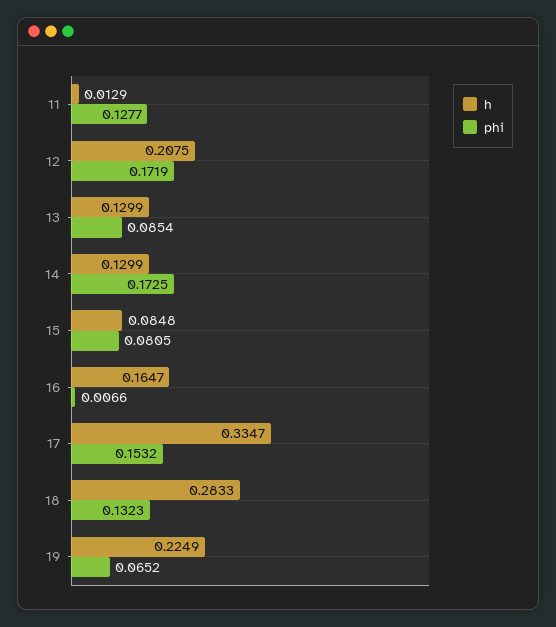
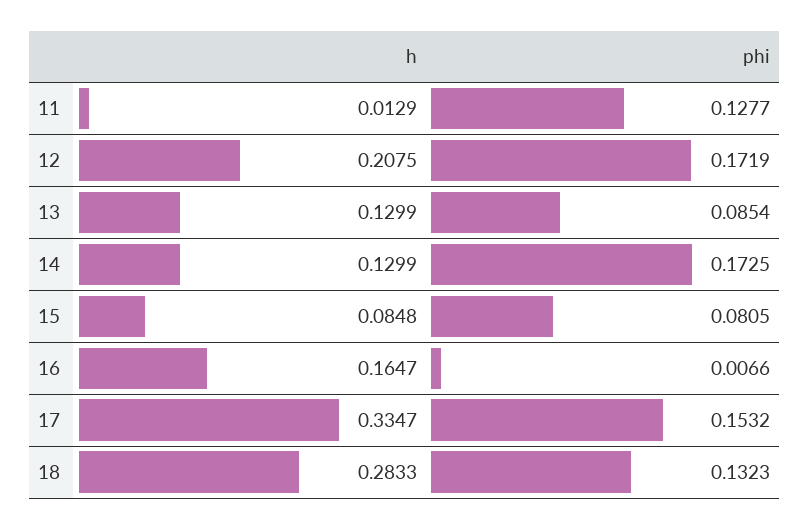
  {
    "h": {
      "11": 0.0129,
      "12": 0.2075,
      "13": 0.1299,
      "14": 0.1299,
      "15": 0.0848,
      "16": 0.1647,
      "17": 0.3347,
-     "18": 0.2833,
+     "18": 0.2833
-     "19": 0.2249
    },
    "phi": {
      "11": 0.1277,
      "12": 0.1719,
      "13": 0.0854,
      "14": 0.1725,
      "15": 0.0805,
      "16": 0.0066,
      "17": 0.1532,
-     "18": 0.1323,
+     "18": 0.1323
-     "19": 0.0652
    }
  }

